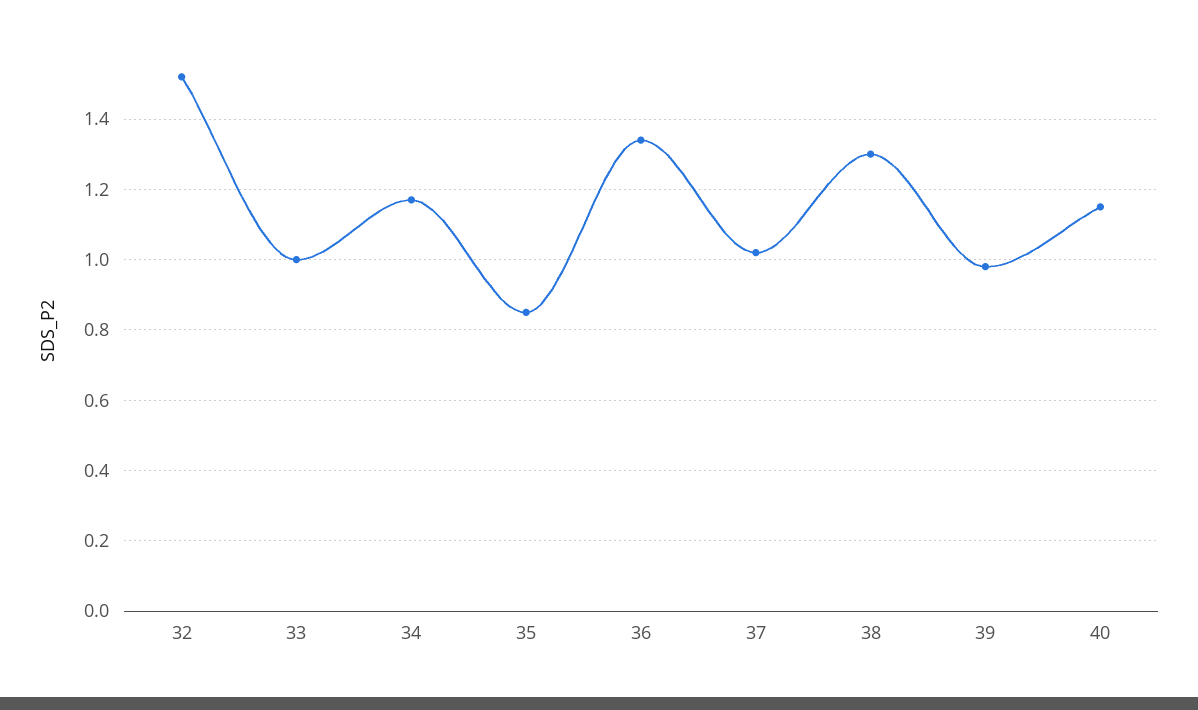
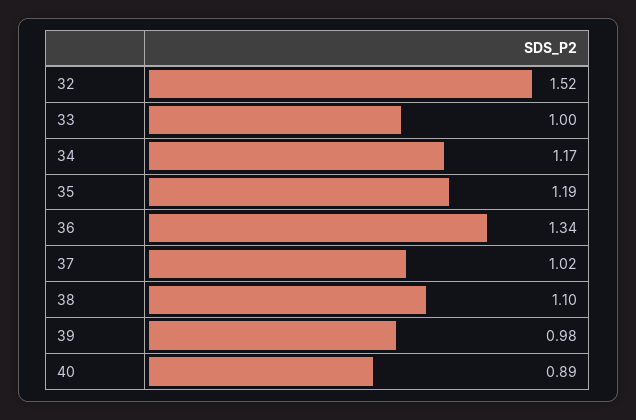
  {
    "32": 1.52,
    "33": 1,
    "34": 1.17,
-   "35": 0.85,
+   "35": 1.19,
    "36": 1.34,
    "37": 1.02,
-   "38": 1.3,
+   "38": 1.1,
    "39": 0.98,
-   "40": 1.15
+   "40": 0.89
  }

